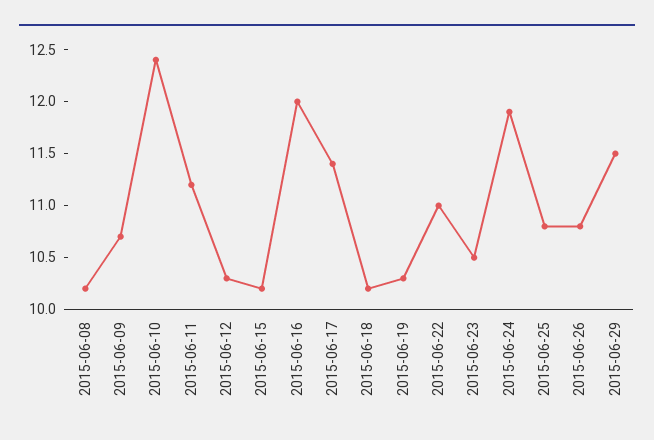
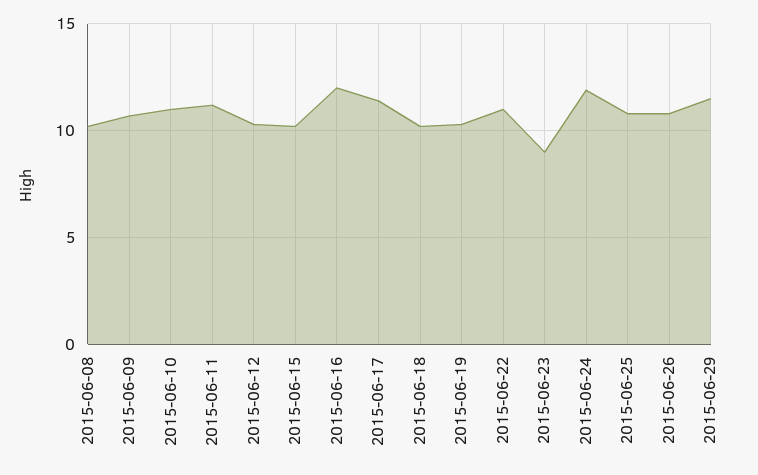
  {
    "2015-06-08": 10.2,
    "2015-06-09": 10.7,
-   "2015-06-10": 12.4,
+   "2015-06-10": 11,
    "2015-06-11": 11.2,
    "2015-06-12": 10.3,
    "2015-06-15": 10.2,
    "2015-06-16": 12,
    "2015-06-17": 11.4,
    "2015-06-18": 10.2,
    "2015-06-19": 10.3,
    "2015-06-22": 11,
-   "2015-06-23": 10.5,
+   "2015-06-23": 9,
    "2015-06-24": 11.9,
    "2015-06-25": 10.8,
    "2015-06-26": 10.8,
    "2015-06-29": 11.5
  }

